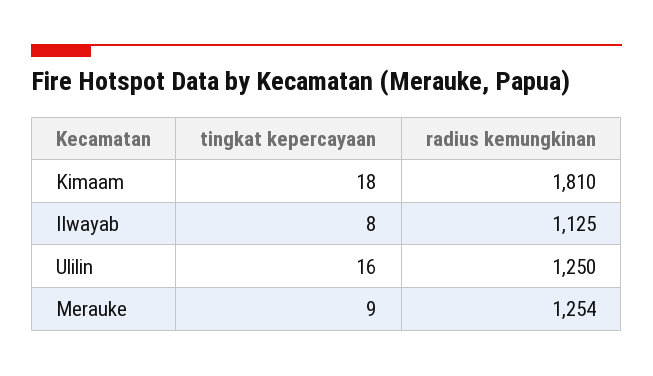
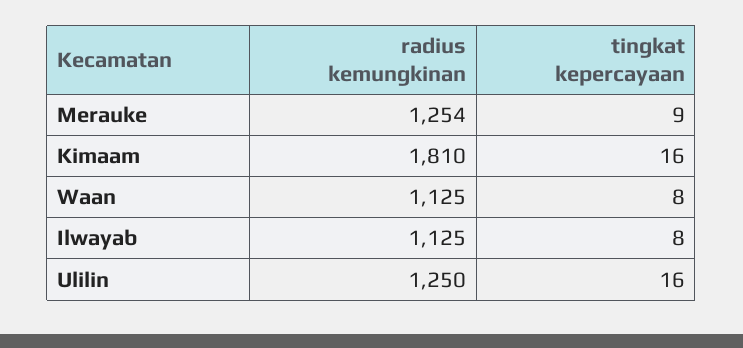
  {
    "tingkat kepercayaan": {
-     "Kimaam": 18,
+     "Kimaam": 16,
      "Ilwayab": 8,
      "Ulilin": 16,
-     "Merauke": 9
+     "Merauke": 9,
+     "Waan": 8
    },
    "radius kemungkinan": {
      "Kimaam": 1810,
      "Ilwayab": 1125,
      "Ulilin": 1250,
-     "Merauke": 1254
+     "Merauke": 1254,
+     "Waan": 1125
    }
  }

